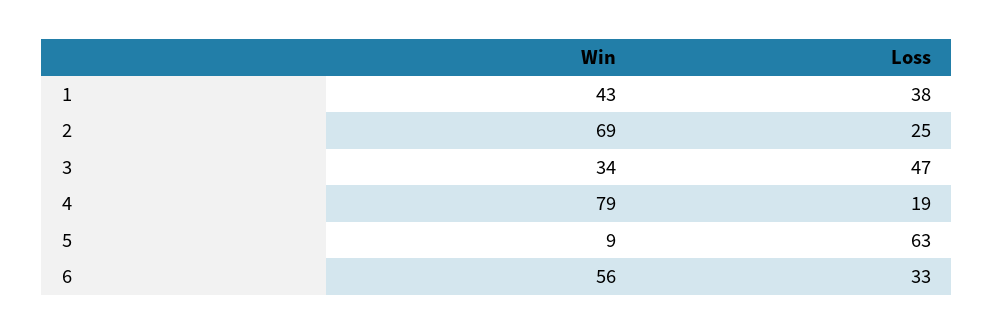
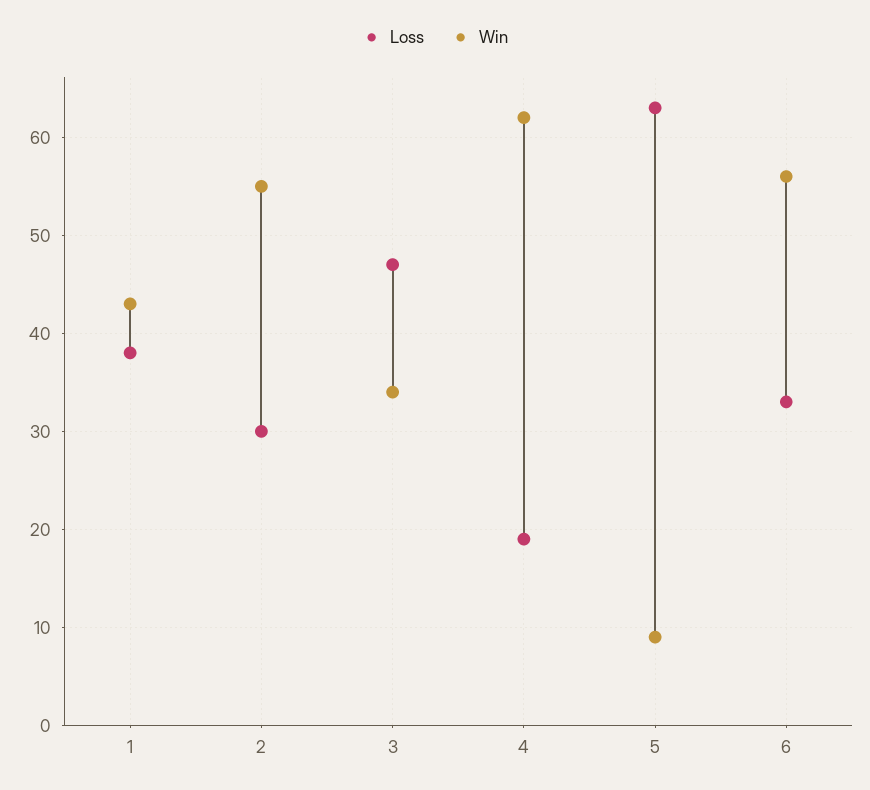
  {
    "Win": {
      "1": 43,
-     "2": 69,
+     "2": 55,
      "3": 34,
-     "4": 79,
+     "4": 62,
      "5": 9,
      "6": 56
    },
    "Loss": {
      "1": 38,
-     "2": 25,
+     "2": 30,
      "3": 47,
      "4": 19,
      "5": 63,
      "6": 33
    }
  }

